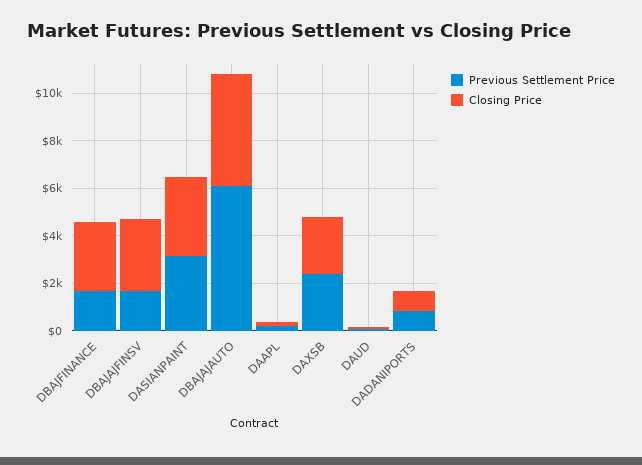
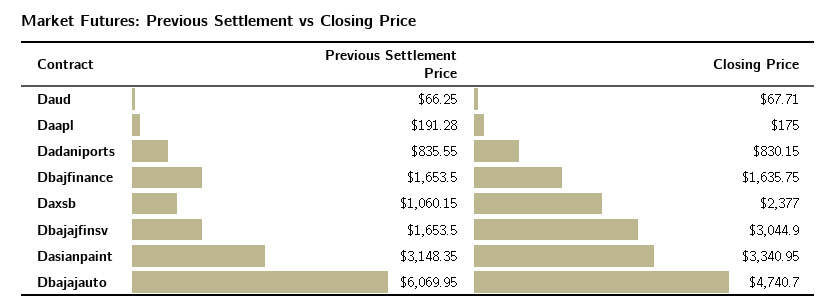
  {
    "Previous Settlement Price": {
      "DBAJFINANCE": 1653.5,
      "DBAJAJFINSV": 1653.5,
      "DASIANPAINT": 3148.35,
      "DBAJAJAUTO": 6069.95,
      "DAAPL": 191.28,
-     "DAXSB": 2500,
+     "DAXSB": 1060.15,
      "DAUD": 66.25,
      "DADANIPORTS": 835.55
    },
    "Closing Price": {
-     "DBAJFINANCE": 3000,
+     "DBAJFINANCE": 1635.75,
      "DBAJAJFINSV": 3044.9,
      "DASIANPAINT": 3340.95,
      "DBAJAJAUTO": 4740.7,
      "DAAPL": 175,
      "DAXSB": 2377,
      "DAUD": 67.71,
      "DADANIPORTS": 830.15
    }
  }

